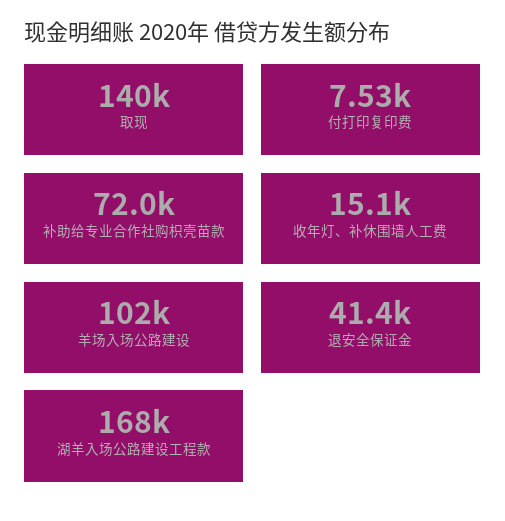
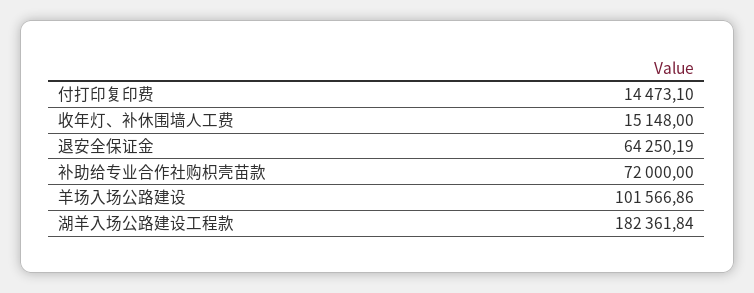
  {
-   "取现": 140000,
-   "付打印复印费": 7530,
+   "付打印复印费": 14473.1,
    "补助给专业合作社购枳壳苗款": 72000,
    "收年灯、补休围墙人工费": 15148,
    "羊场入场公路建设": 101566.86,
-   "退安全保证金": 41400,
+   "退安全保证金": 64250.19,
-   "湖羊入场公路建设工程款": 168000
+   "湖羊入场公路建设工程款": 182361.84
  }

